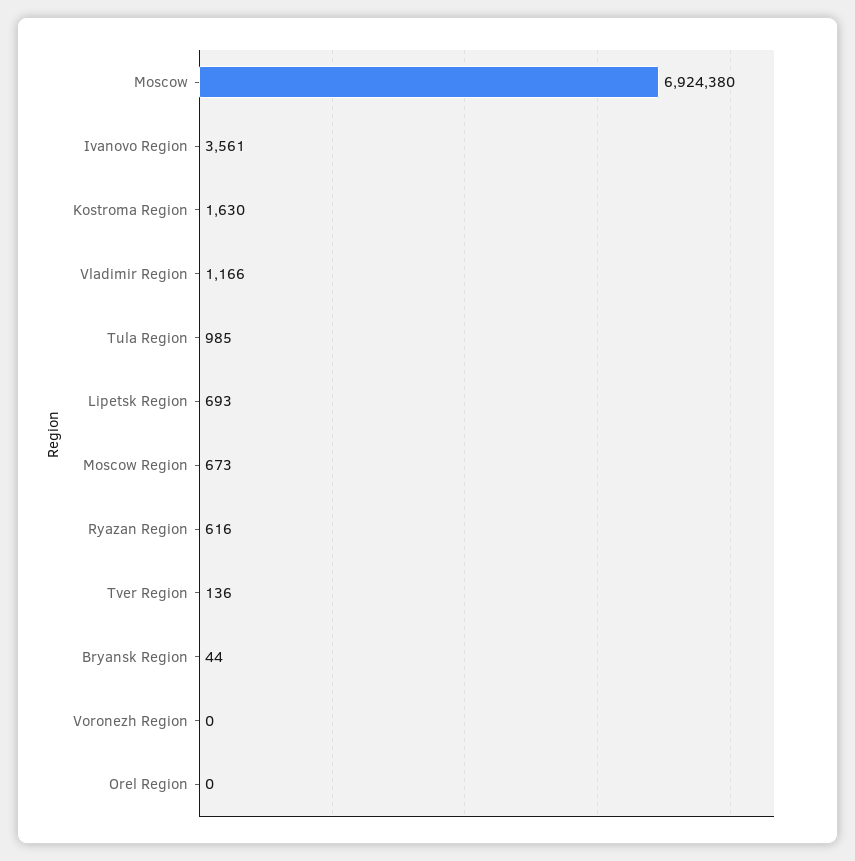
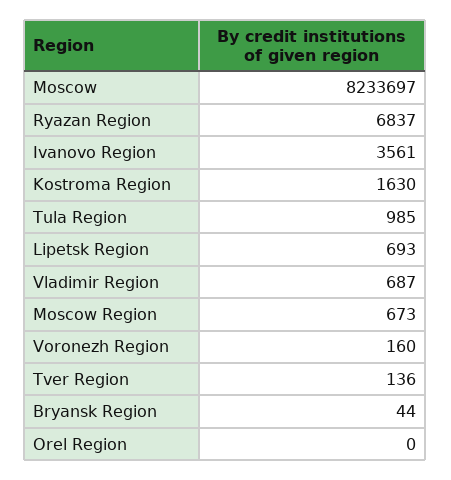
  {
-   "Moscow": 6924380,
+   "Moscow": 8233697,
    "Ivanovo Region": 3561,
    "Kostroma Region": 1630,
-   "Vladimir Region": 1166,
+   "Vladimir Region": 687,
    "Tula Region": 985,
    "Lipetsk Region": 693,
    "Moscow Region": 673,
-   "Ryazan Region": 616,
+   "Ryazan Region": 6837,
    "Tver Region": 136,
    "Bryansk Region": 44,
-   "Voronezh Region": 0,
+   "Voronezh Region": 160,
    "Orel Region": 0
  }

